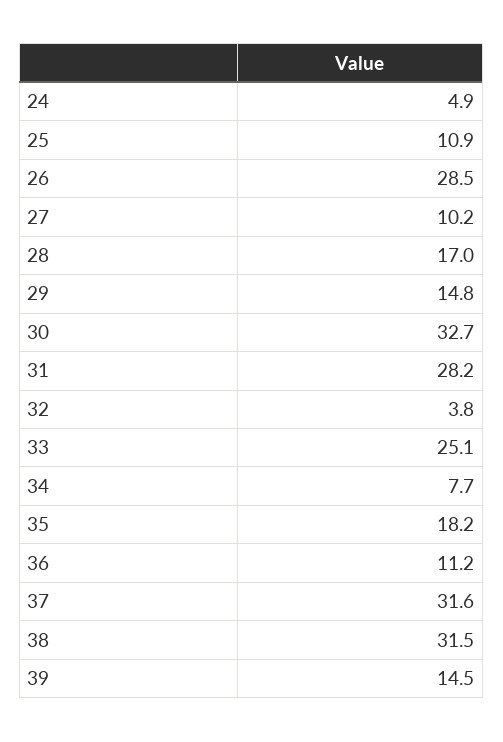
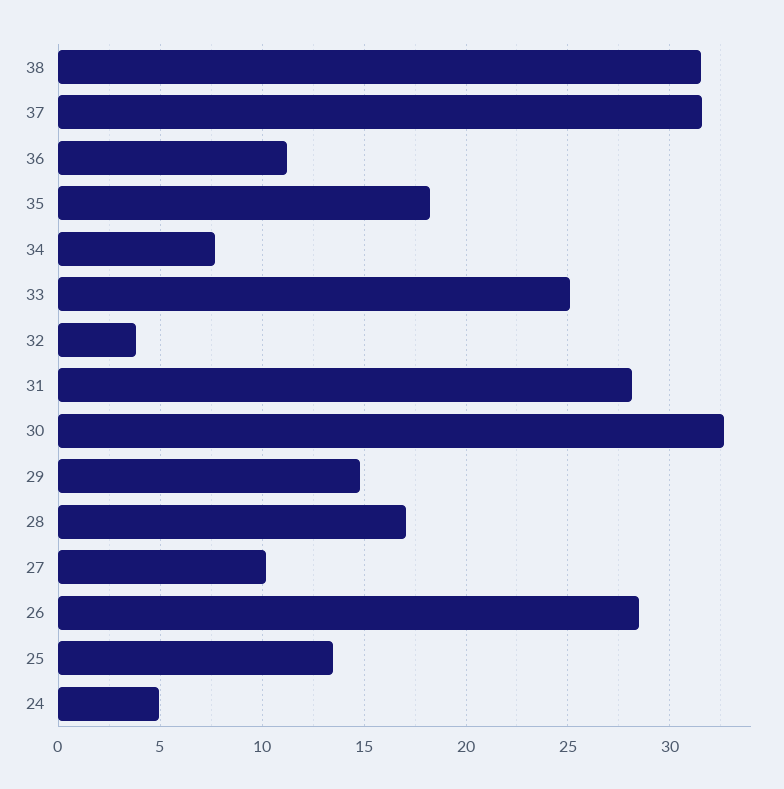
  {
    "24": 4.9,
-   "25": 10.9,
+   "25": 13.5,
    "26": 28.5,
    "27": 10.2,
    "28": 17,
    "29": 14.8,
    "30": 32.7,
    "31": 28.2,
    "32": 3.8,
    "33": 25.1,
    "34": 7.7,
    "35": 18.2,
    "36": 11.2,
    "37": 31.6,
-   "38": 31.5,
+   "38": 31.5
-   "39": 14.5
  }

